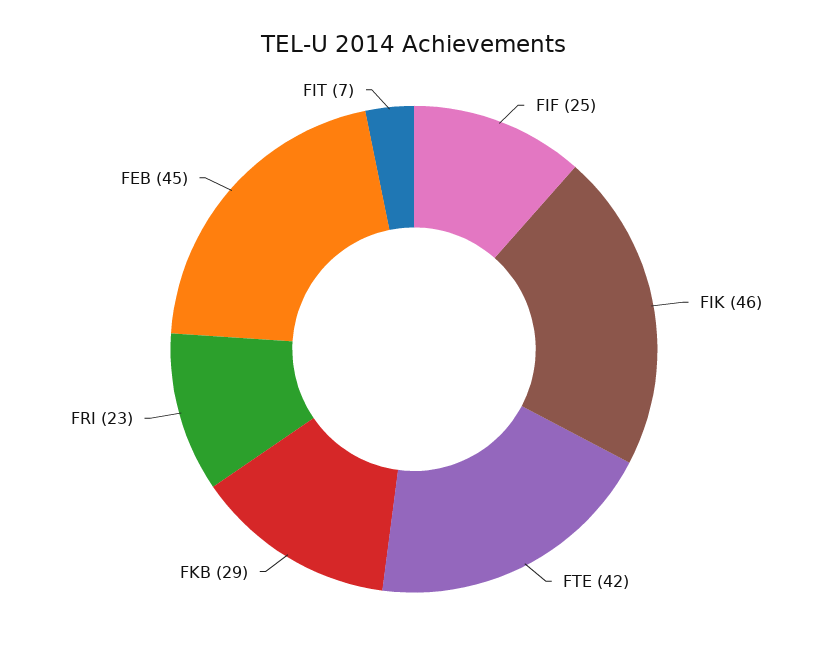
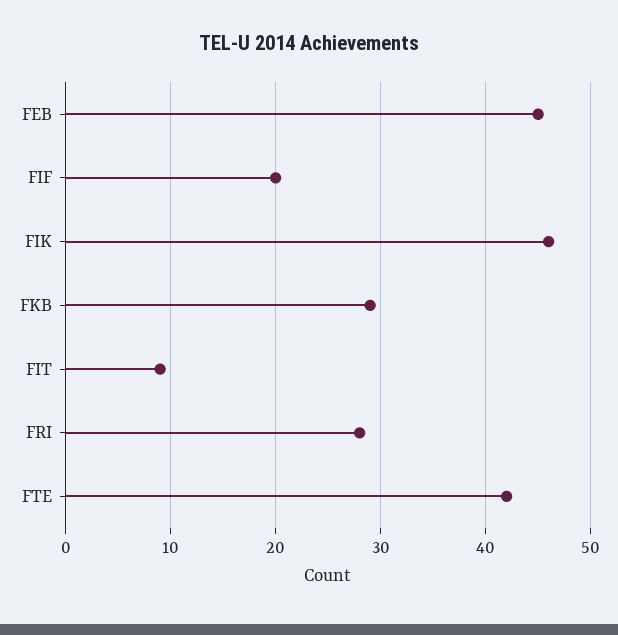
  {
-   "FIF": 25,
+   "FIF": 20,
    "FIK": 46,
    "FTE": 42,
    "FKB": 29,
-   "FRI": 23,
+   "FRI": 28,
    "FEB": 45,
-   "FIT": 7
+   "FIT": 9
  }

